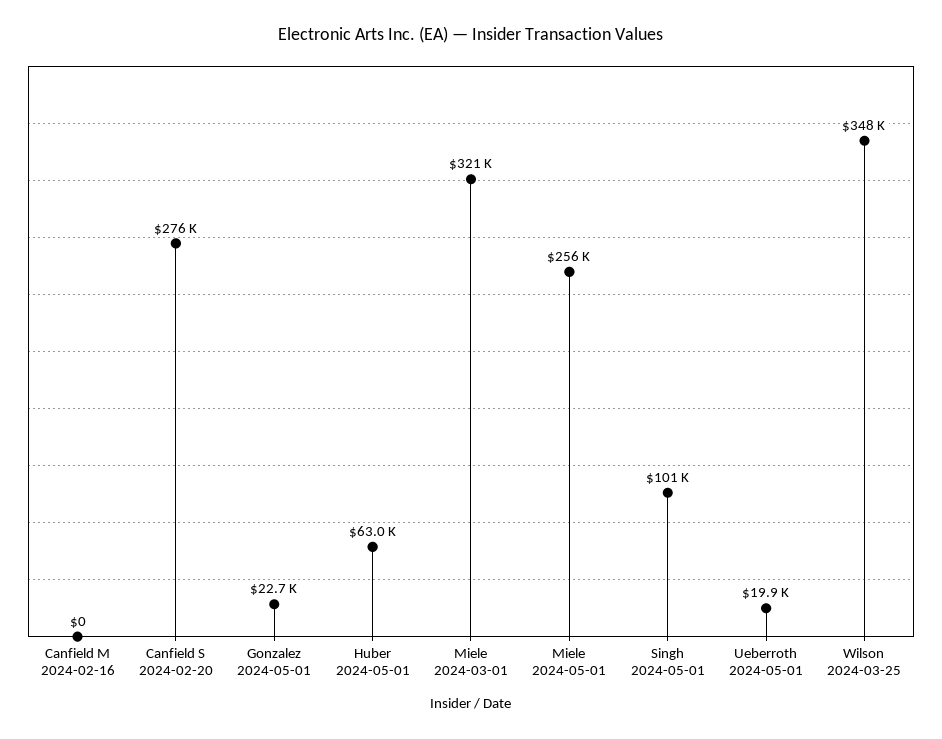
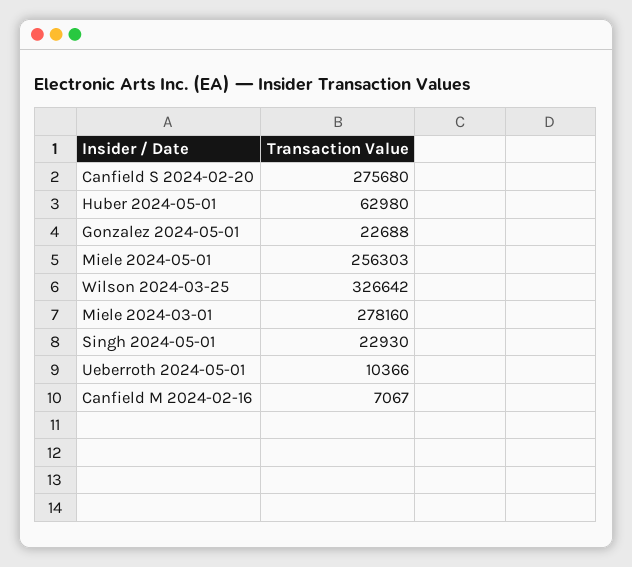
  {
-   "Canfield M 2024-02-16": 0,
+   "Canfield M 2024-02-16": 7067,
    "Canfield S 2024-02-20": 275680,
    "Gonzalez 2024-05-01": 22688,
    "Huber 2024-05-01": 62980,
-   "Miele 2024-03-01": 321000,
+   "Miele 2024-03-01": 278160,
    "Miele 2024-05-01": 256303,
-   "Singh 2024-05-01": 101000,
+   "Singh 2024-05-01": 22930,
-   "Ueberroth 2024-05-01": 19900,
+   "Ueberroth 2024-05-01": 10366,
-   "Wilson 2024-03-25": 348000
+   "Wilson 2024-03-25": 326642
  }

